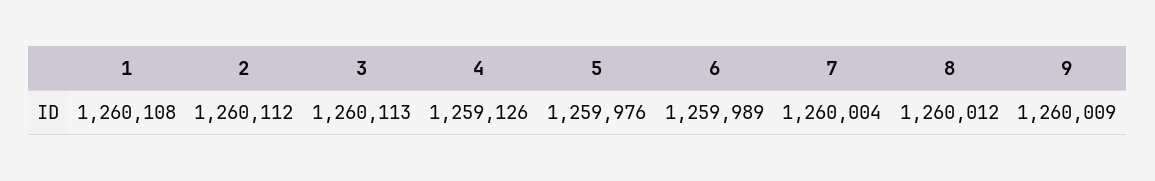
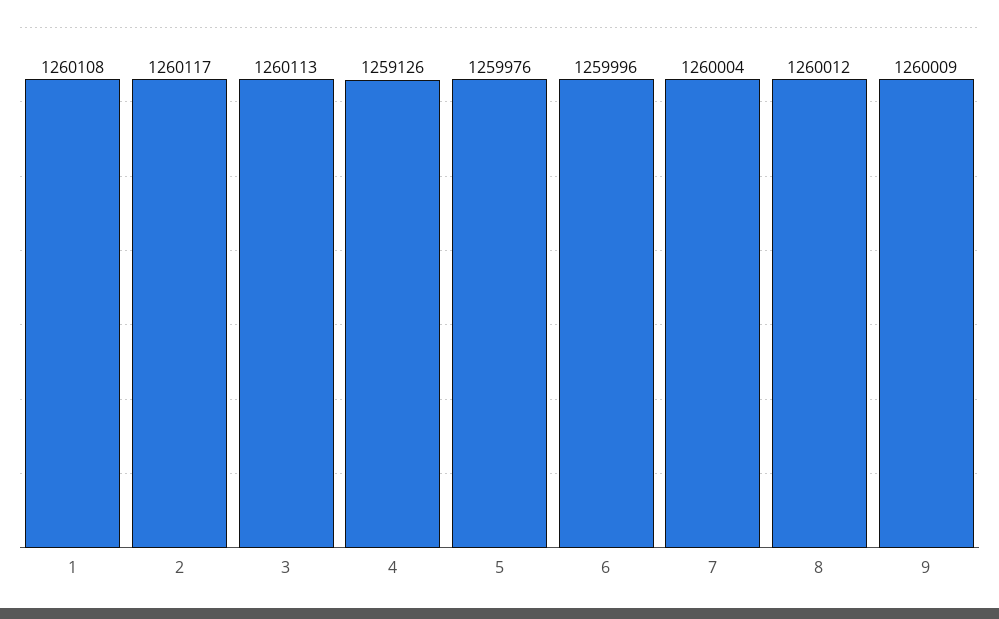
  {
    "1": 1260108,
-   "2": 1260112,
+   "2": 1260117,
    "3": 1260113,
    "4": 1259126,
    "5": 1259976,
-   "6": 1259989,
+   "6": 1259996,
    "7": 1260004,
    "8": 1260012,
    "9": 1260009
  }

